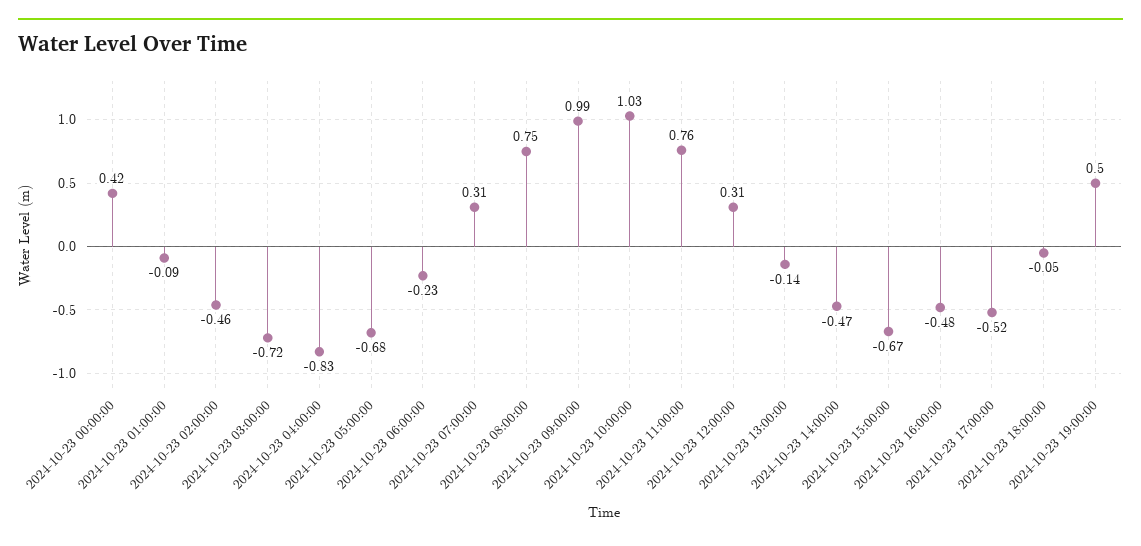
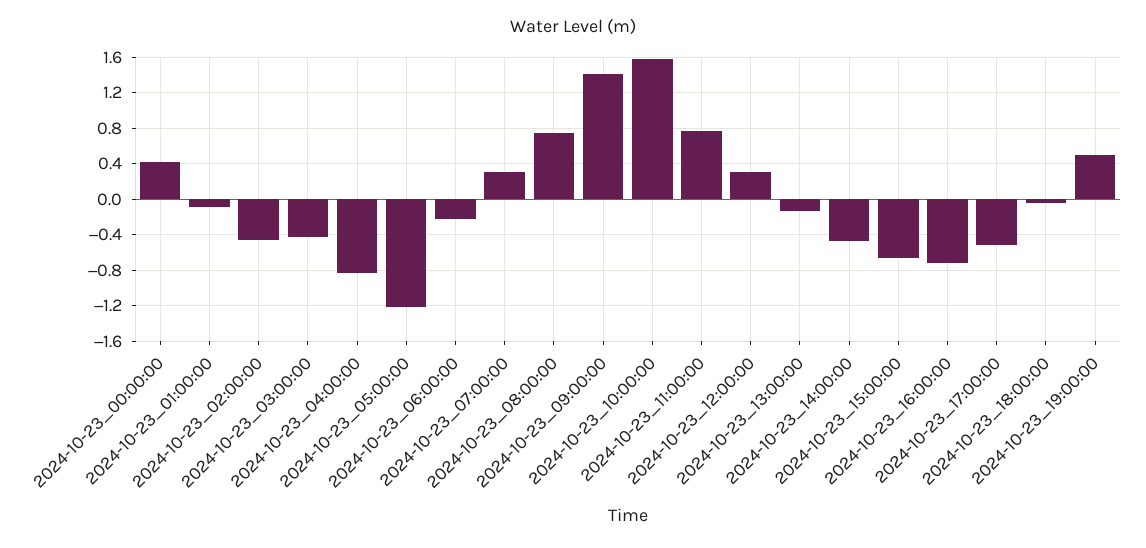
  {
    "2024-10-23 00:00:00": 0.42,
    "2024-10-23 01:00:00": -0.09,
    "2024-10-23 02:00:00": -0.46,
-   "2024-10-23 03:00:00": -0.72,
+   "2024-10-23 03:00:00": -0.4,
    "2024-10-23 04:00:00": -0.83,
-   "2024-10-23 05:00:00": -0.68,
+   "2024-10-23 05:00:00": -1.2,
    "2024-10-23 06:00:00": -0.23,
    "2024-10-23 07:00:00": 0.31,
    "2024-10-23 08:00:00": 0.75,
-   "2024-10-23 09:00:00": 0.99,
+   "2024-10-23 09:00:00": 1.4,
-   "2024-10-23 10:00:00": 1.03,
+   "2024-10-23 10:00:00": 1.6,
    "2024-10-23 11:00:00": 0.76,
    "2024-10-23 12:00:00": 0.31,
    "2024-10-23 13:00:00": -0.14,
    "2024-10-23 14:00:00": -0.47,
    "2024-10-23 15:00:00": -0.67,
-   "2024-10-23 16:00:00": -0.48,
+   "2024-10-23 16:00:00": -0.7,
    "2024-10-23 17:00:00": -0.52,
    "2024-10-23 18:00:00": -0.05,
    "2024-10-23 19:00:00": 0.5
  }

